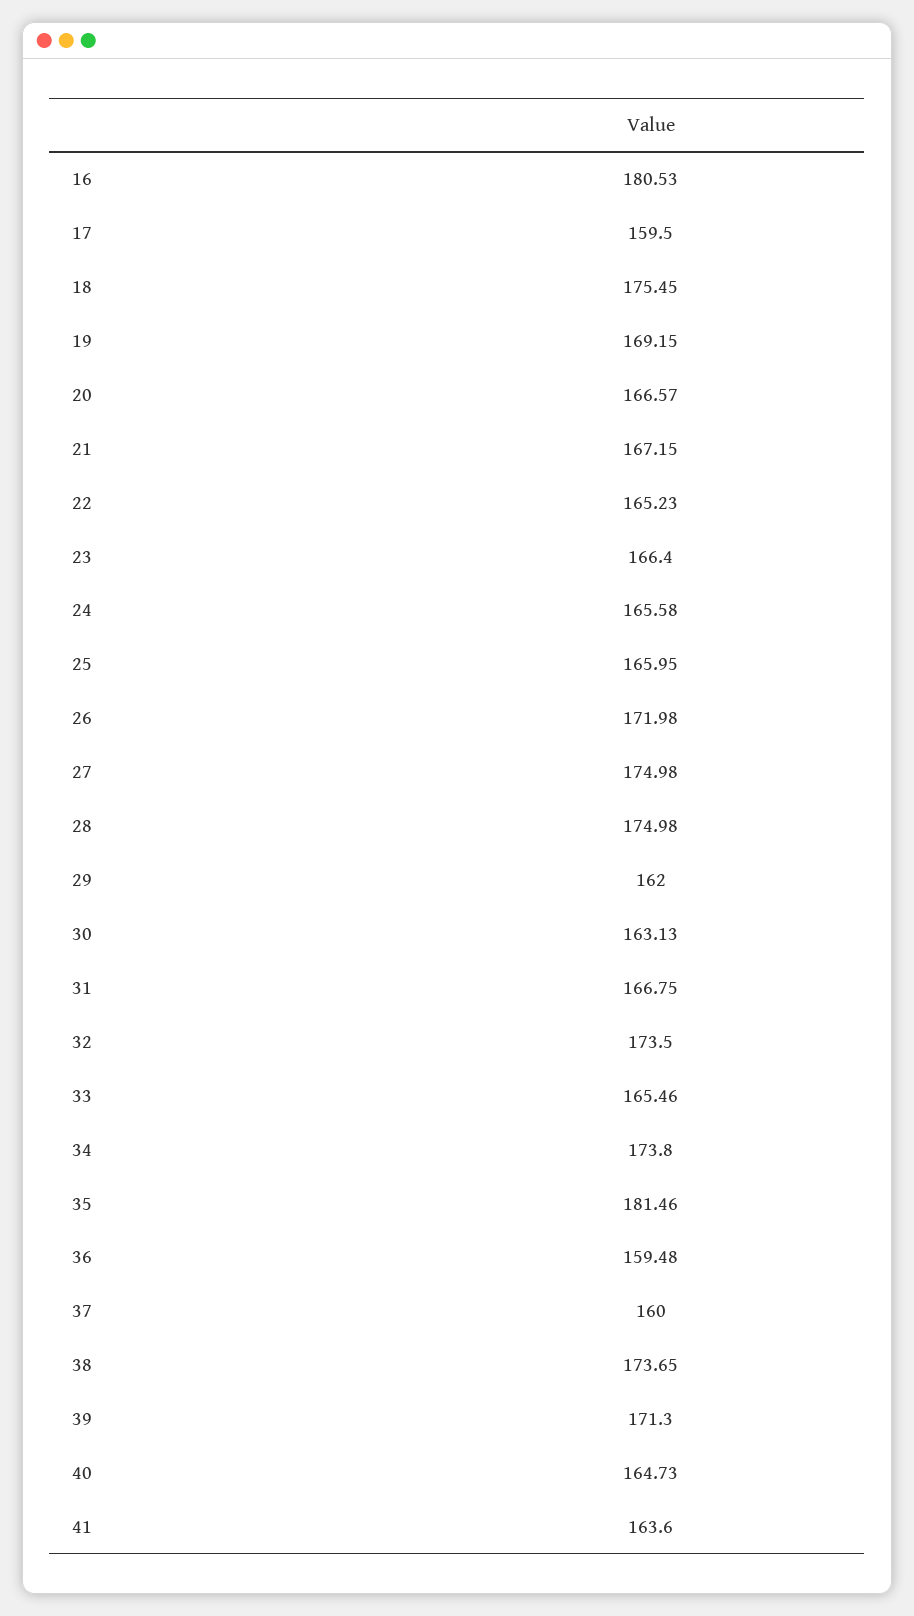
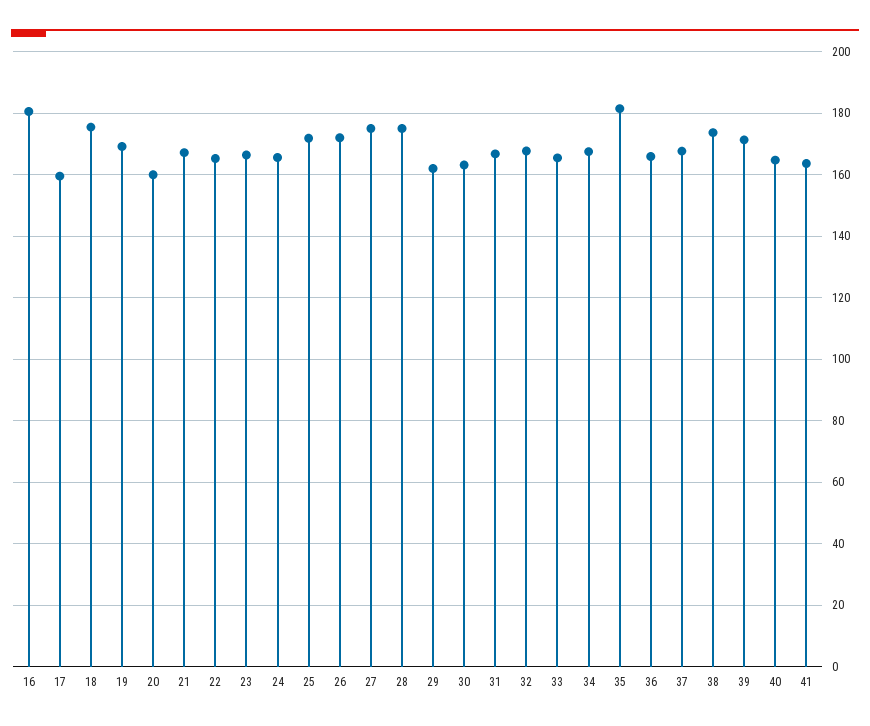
  {
    "16": 180.53,
    "17": 159.5,
    "18": 175.45,
    "19": 169.15,
-   "20": 166.57,
+   "20": 160,
    "21": 167.15,
    "22": 165.23,
    "23": 166.4,
    "24": 165.58,
-   "25": 165.95,
+   "25": 172,
    "26": 171.98,
    "27": 174.98,
    "28": 174.98,
    "29": 162,
    "30": 163.13,
    "31": 166.75,
-   "32": 173.5,
+   "32": 168,
    "33": 165.46,
-   "34": 173.8,
+   "34": 168,
    "35": 181.46,
-   "36": 159.48,
+   "36": 166,
-   "37": 160,
+   "37": 168,
    "38": 173.65,
    "39": 171.3,
    "40": 164.73,
    "41": 163.6
  }

